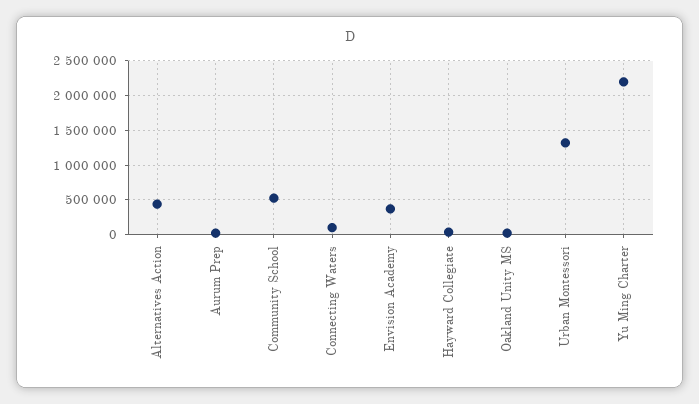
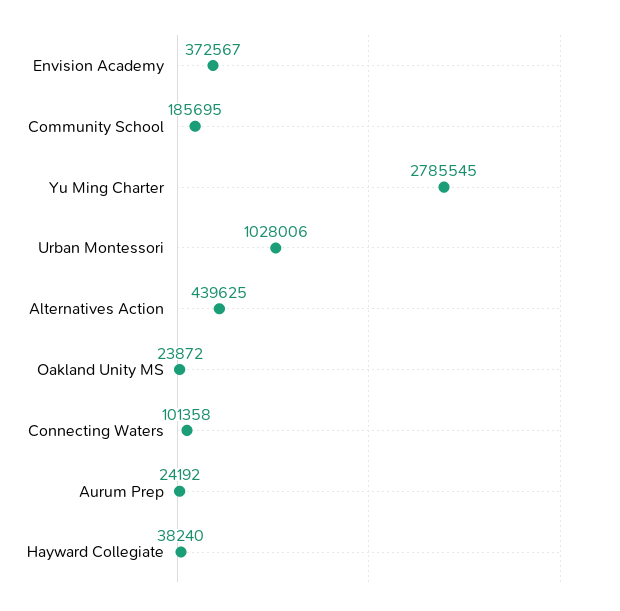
  {
    "Alternatives Action": 439625,
    "Aurum Prep": 24192,
-   "Community School": 500000,
+   "Community School": 185695,
    "Connecting Waters": 101358,
    "Envision Academy": 372567,
    "Hayward Collegiate": 38240,
    "Oakland Unity MS": 23872,
-   "Urban Montessori": 1300000,
+   "Urban Montessori": 1028006,
-   "Yu Ming Charter": 2200000
+   "Yu Ming Charter": 2785545
  }

